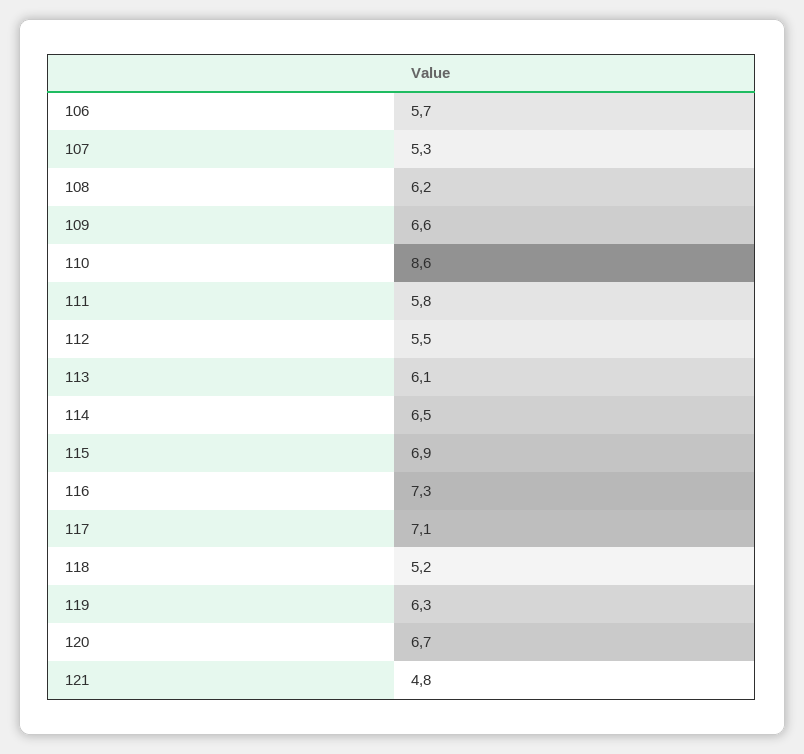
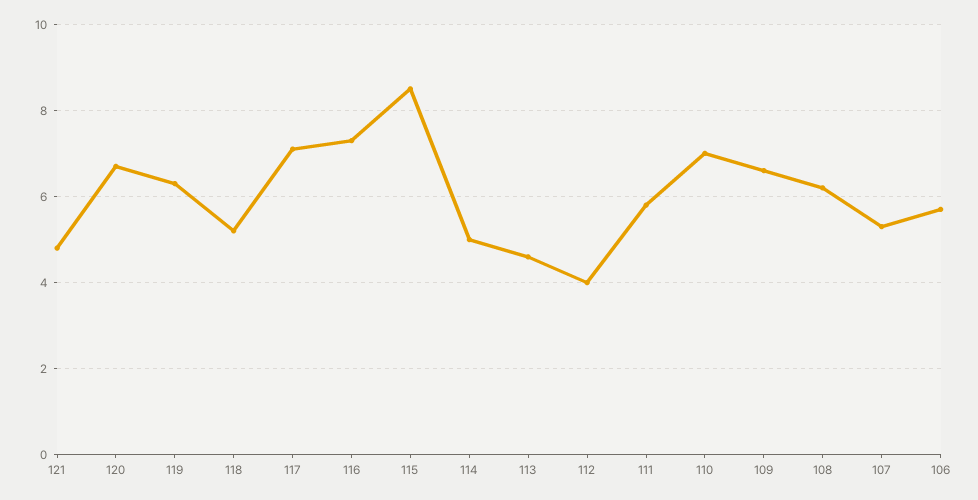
  {
    "106": 5.7,
    "107": 5.3,
    "108": 6.2,
    "109": 6.6,
-   "110": 8.6,
+   "110": 7,
    "111": 5.8,
-   "112": 5.5,
+   "112": 4,
-   "113": 6.1,
+   "113": 4.5,
-   "114": 6.5,
+   "114": 5,
-   "115": 6.9,
+   "115": 8.5,
    "116": 7.3,
    "117": 7.1,
    "118": 5.2,
    "119": 6.3,
    "120": 6.7,
    "121": 4.8
  }

